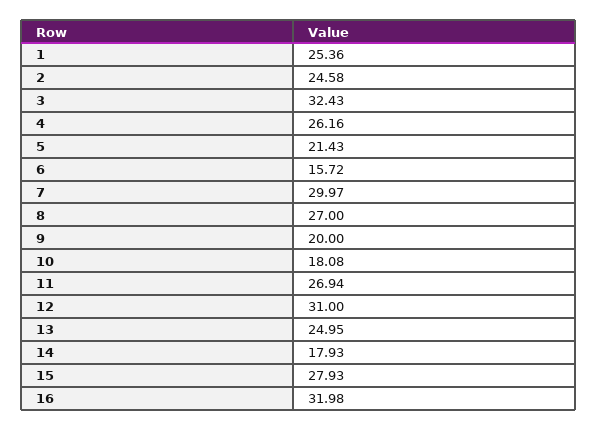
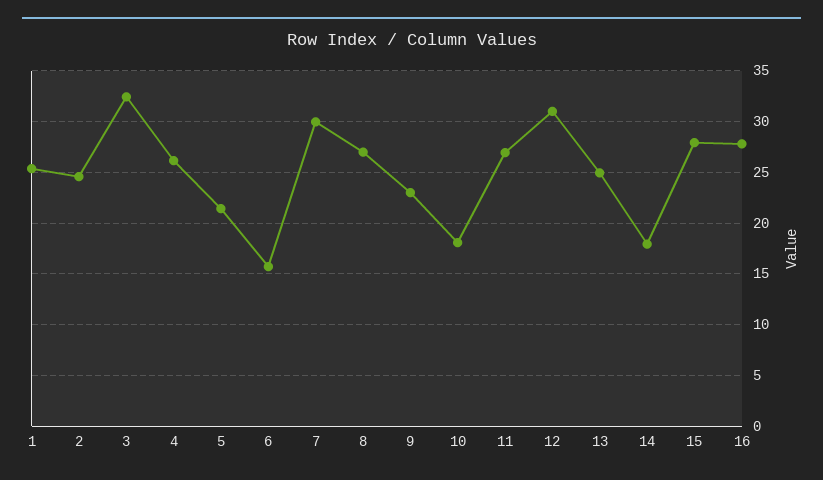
  {
    "1": 25.36,
    "2": 24.58,
    "3": 32.43,
    "4": 26.16,
    "5": 21.43,
    "6": 15.72,
    "7": 29.97,
    "8": 27,
-   "9": 20,
+   "9": 23,
    "10": 18.08,
    "11": 26.94,
    "12": 31,
    "13": 24.95,
    "14": 17.93,
    "15": 27.93,
-   "16": 31.98
+   "16": 28
  }

